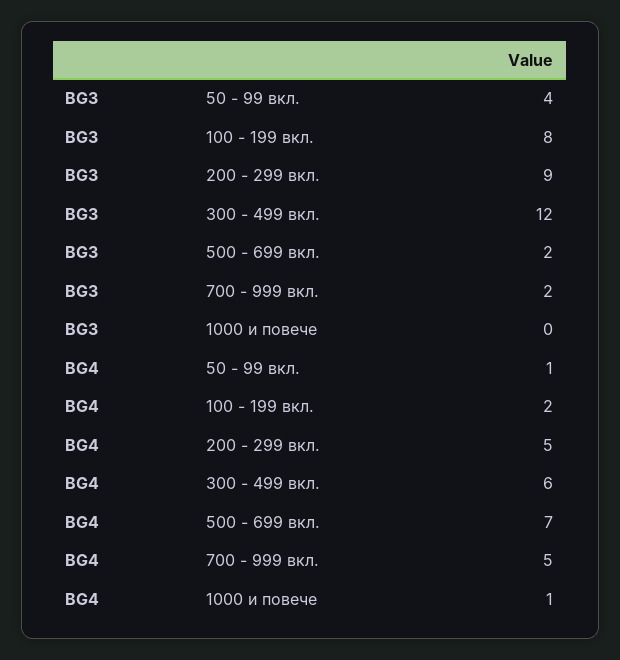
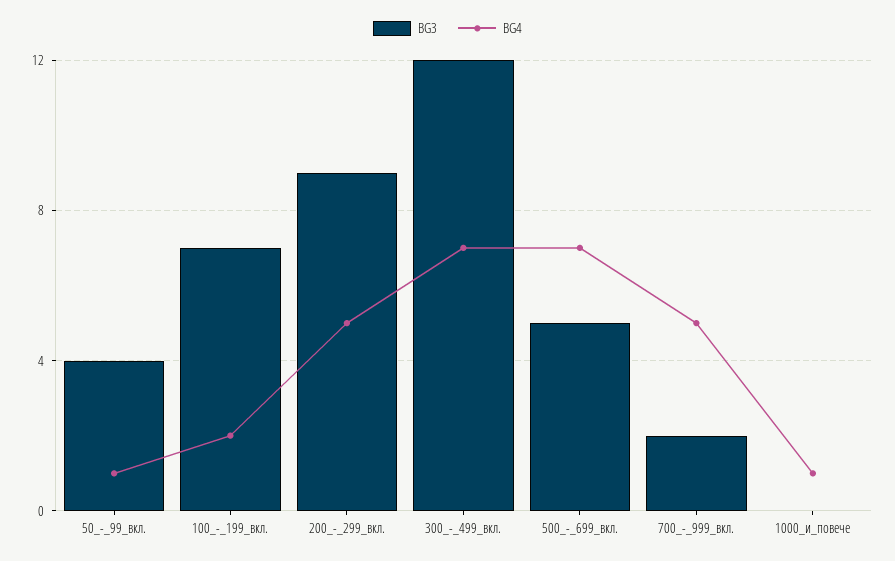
  {
    "BG3": {
      "50 - 99 вкл.": 4,
-     "100 - 199 вкл.": 8,
+     "100 - 199 вкл.": 7,
      "200 - 299 вкл.": 9,
      "300 - 499 вкл.": 12,
-     "500 - 699 вкл.": 2,
+     "500 - 699 вкл.": 5,
      "700 - 999 вкл.": 2,
      "1000 и повече": 0
    },
    "BG4": {
      "50 - 99 вкл.": 1,
      "100 - 199 вкл.": 2,
      "200 - 299 вкл.": 5,
-     "300 - 499 вкл.": 6,
+     "300 - 499 вкл.": 7,
      "500 - 699 вкл.": 7,
      "700 - 999 вкл.": 5,
      "1000 и повече": 1
    }
  }

